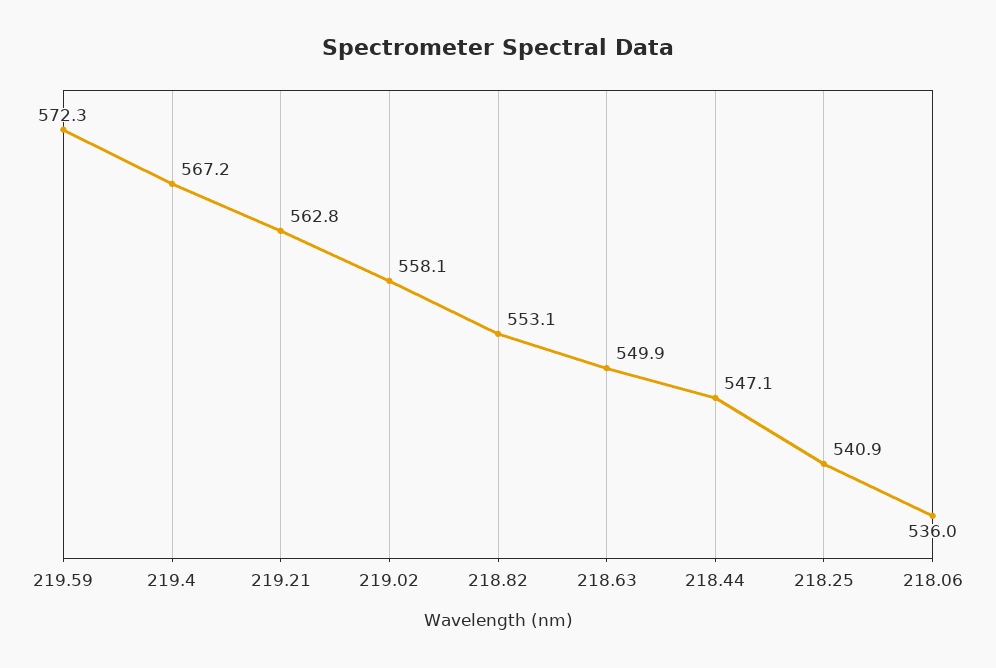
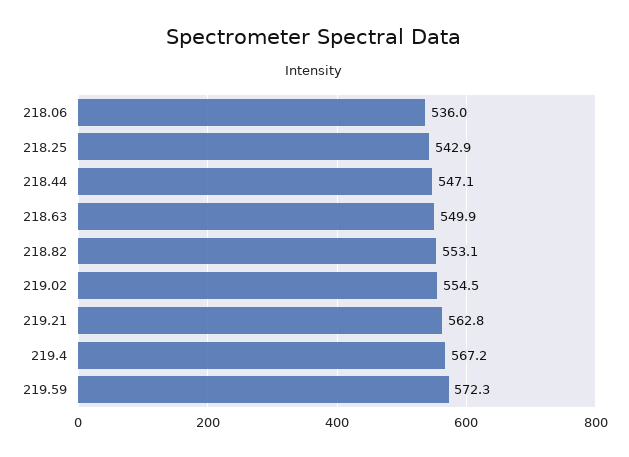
  {
    "219.59": 572.3,
    "219.4": 567.2,
    "219.21": 562.8,
-   "219.02": 558.1,
+   "219.02": 554.5,
    "218.82": 553.1,
    "218.63": 549.9,
    "218.44": 547.1,
-   "218.25": 540.9,
+   "218.25": 542.9,
    "218.06": 536
  }

